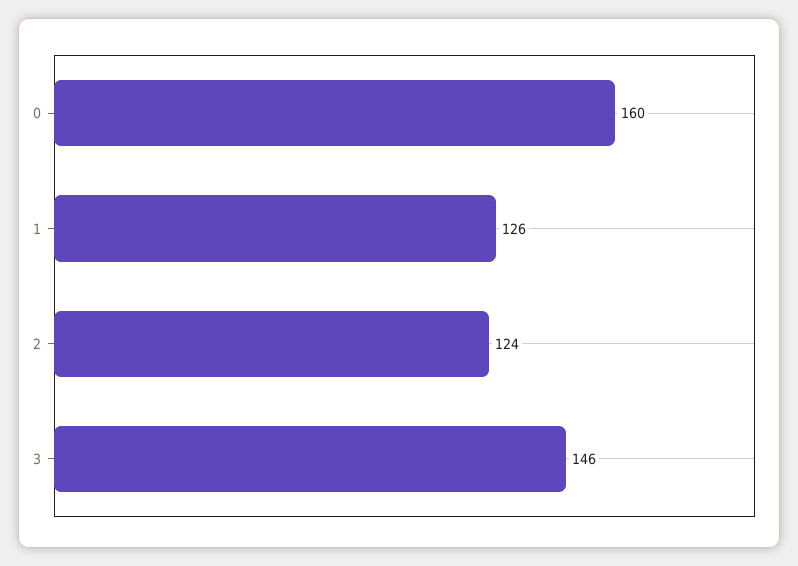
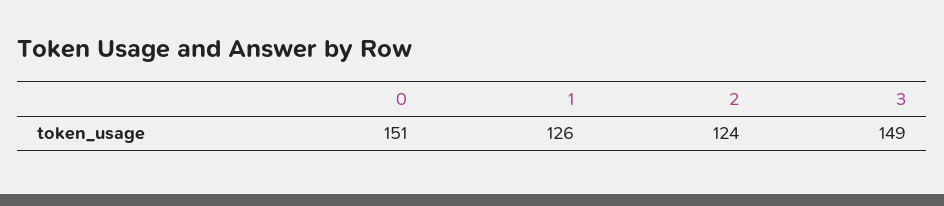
  {
-   "0": 160,
+   "0": 151,
    "1": 126,
    "2": 124,
-   "3": 146
+   "3": 149
  }

